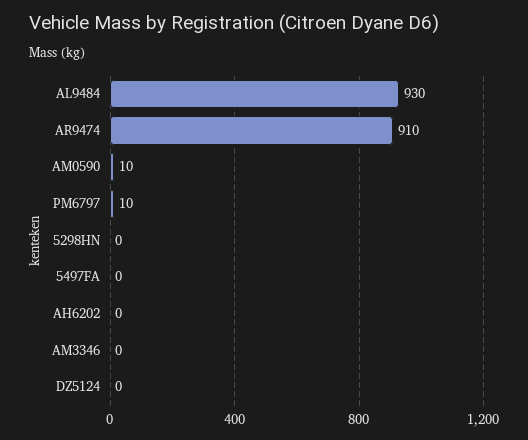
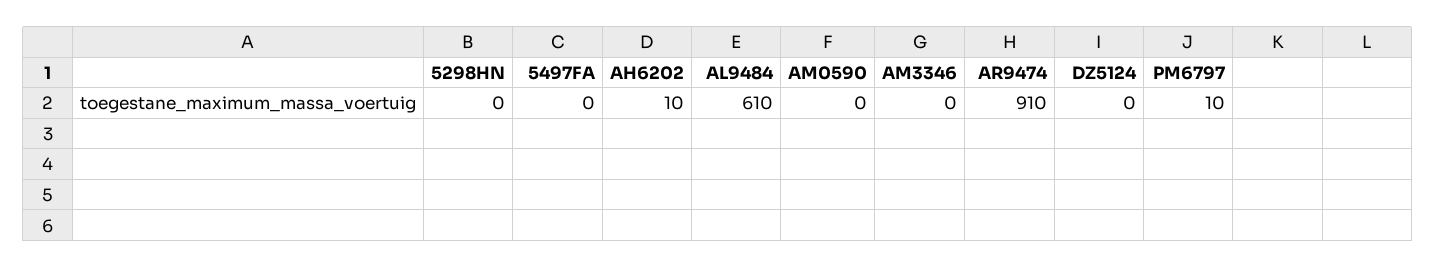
  {
-   "AL9484": 930,
+   "AL9484": 610,
    "AR9474": 910,
-   "AM0590": 10,
+   "AM0590": 0,
    "PM6797": 10,
    "5298HN": 0,
    "5497FA": 0,
-   "AH6202": 0,
+   "AH6202": 10,
    "AM3346": 0,
    "DZ5124": 0
  }

